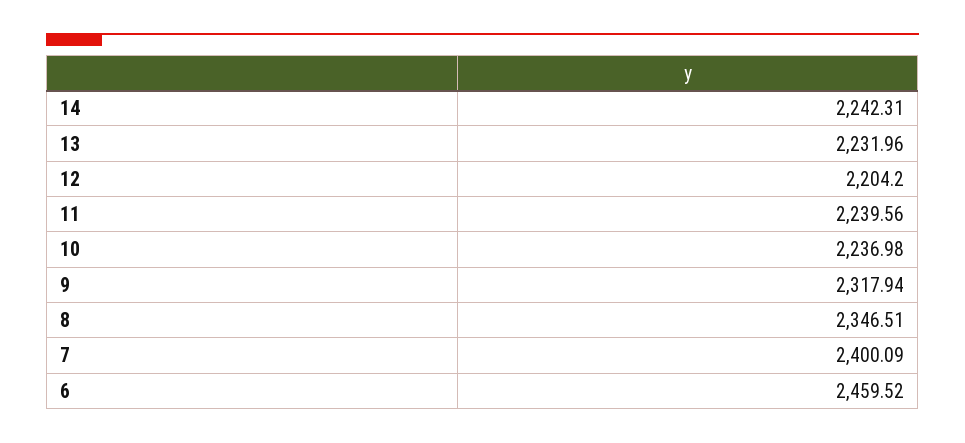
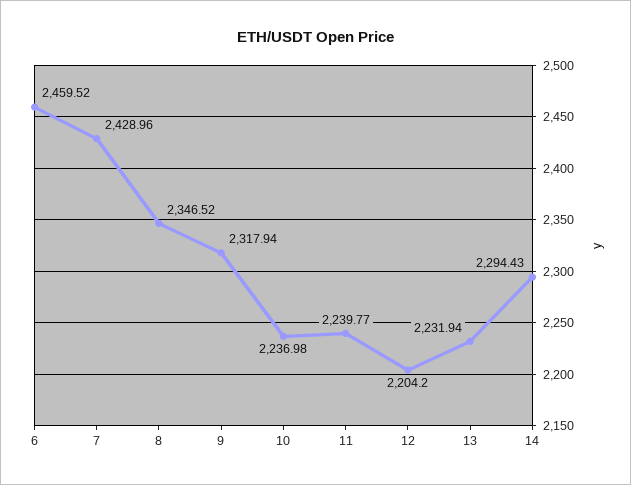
  {
-   "14": 2242.31,
+   "14": 2294.43,
-   "13": 2231.96,
+   "13": 2231.94,
    "12": 2204.2,
-   "11": 2239.56,
+   "11": 2239.77,
    "10": 2236.98,
    "9": 2317.94,
-   "8": 2346.51,
+   "8": 2346.52,
-   "7": 2400.09,
+   "7": 2428.96,
    "6": 2459.52
  }

